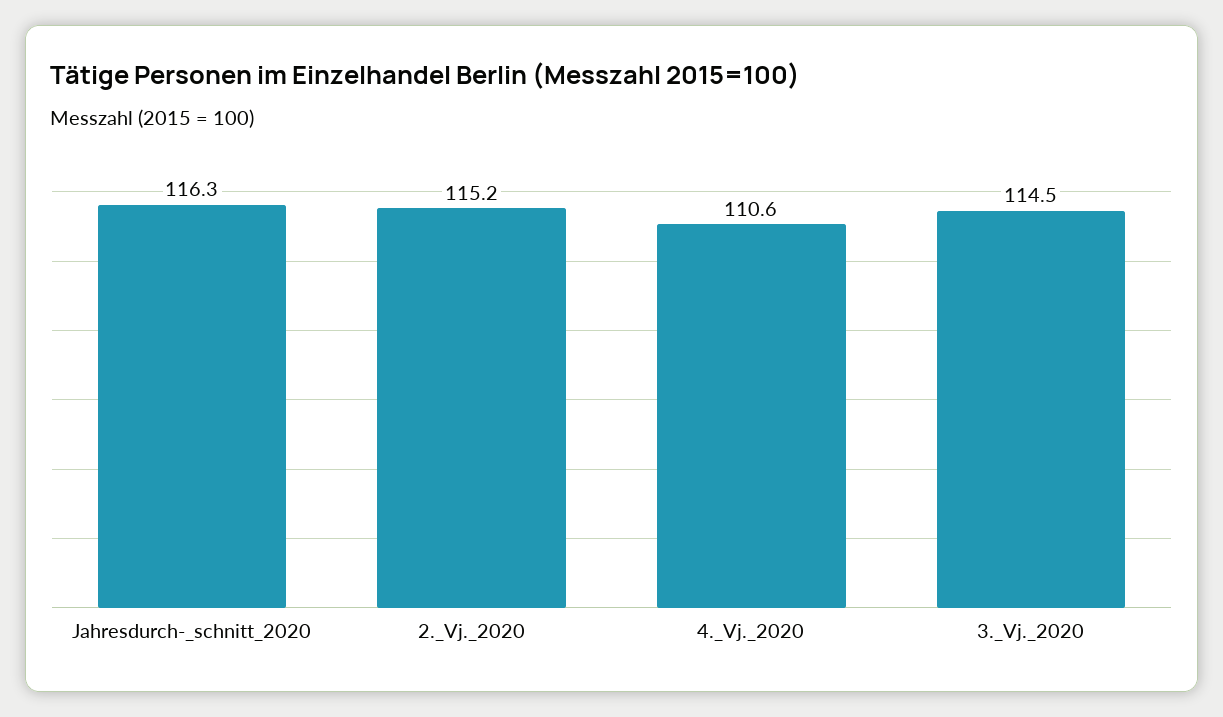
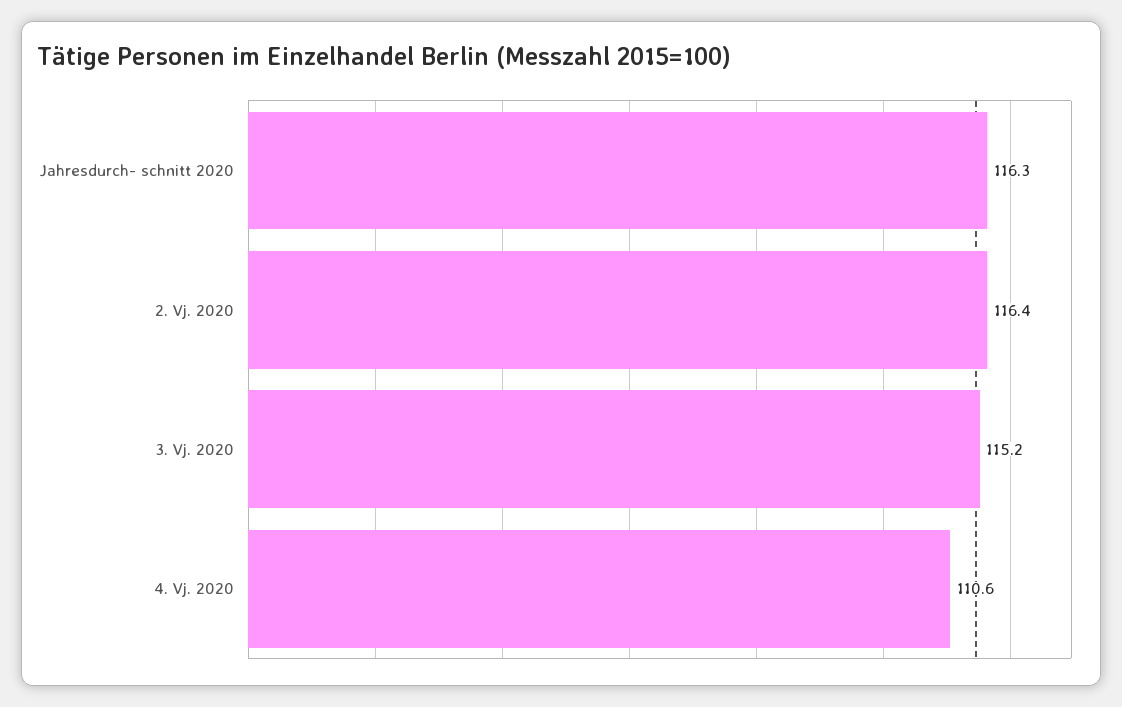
  {
    "Jahresdurch-_schnitt_2020": 116.3,
-   "2._Vj._2020": 115.2,
+   "2._Vj._2020": 116.4,
    "4._Vj._2020": 110.6,
-   "3._Vj._2020": 114.5
+   "3._Vj._2020": 115.2
  }

